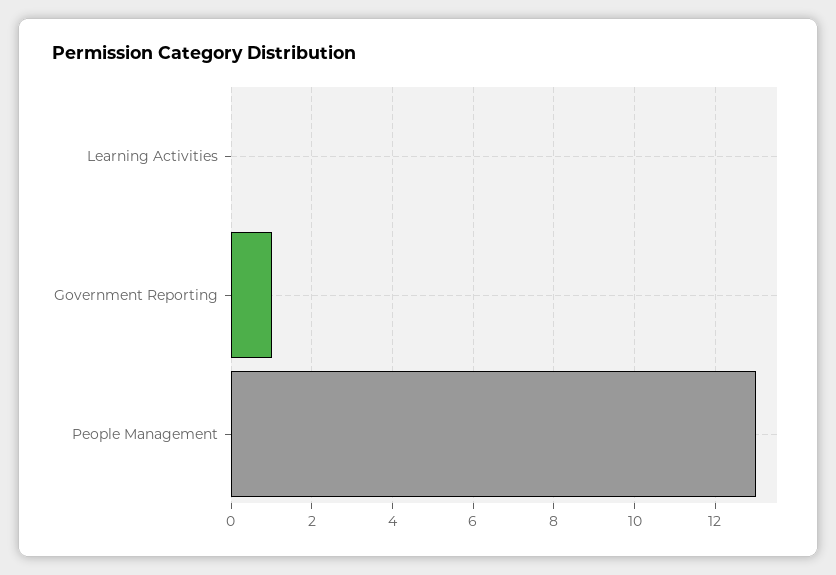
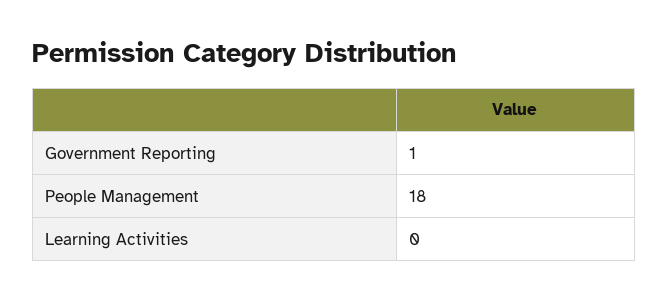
  {
    "Learning Activities": 0,
    "Government Reporting": 1,
-   "People Management": 13
+   "People Management": 18
  }

